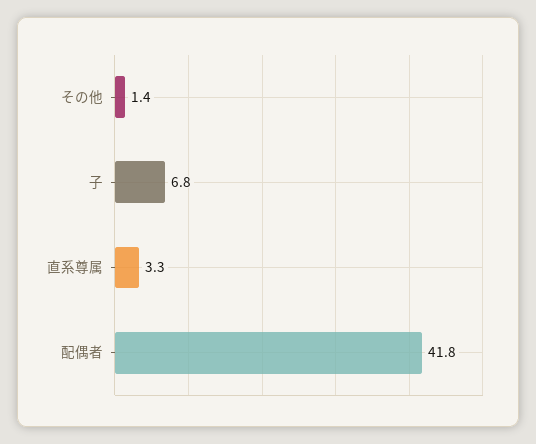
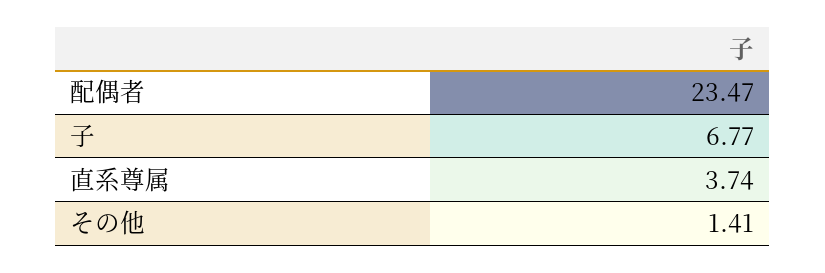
  {
    "その他": 1.41,
    "子": 6.77,
-   "直系尊属": 3.3,
+   "直系尊属": 3.74,
-   "配偶者": 41.8
+   "配偶者": 23.47
  }

